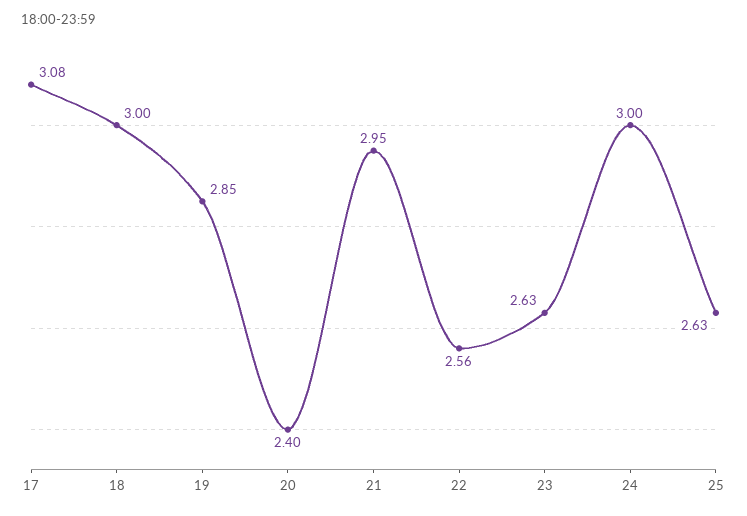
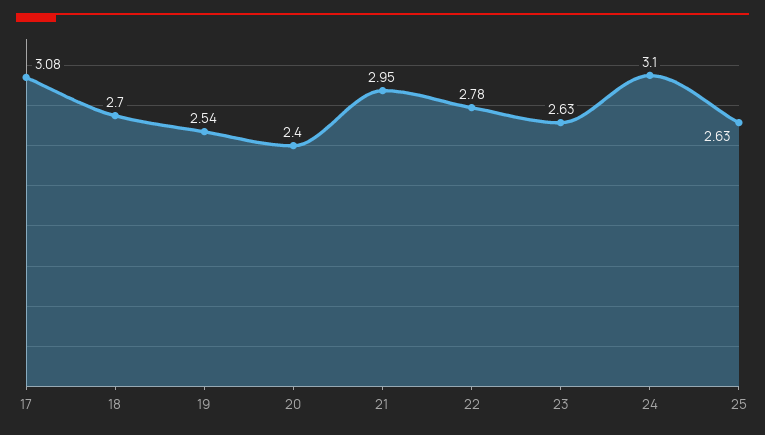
  {
    "17": 3.08,
-   "18": 3,
+   "18": 2.7,
-   "19": 2.85,
+   "19": 2.54,
    "20": 2.4,
    "21": 2.95,
-   "22": 2.56,
+   "22": 2.78,
    "23": 2.63,
-   "24": 3,
+   "24": 3.1,
    "25": 2.63
  }

